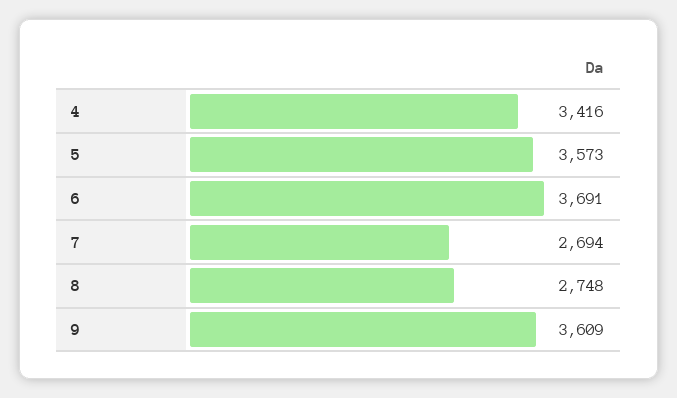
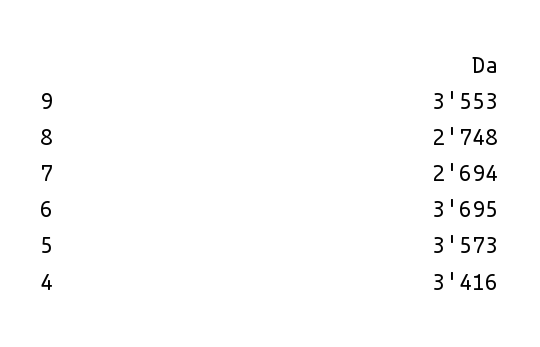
  {
    "4": 3416,
    "5": 3573,
-   "6": 3691,
+   "6": 3695,
    "7": 2694,
    "8": 2748,
-   "9": 3609
+   "9": 3553
  }

